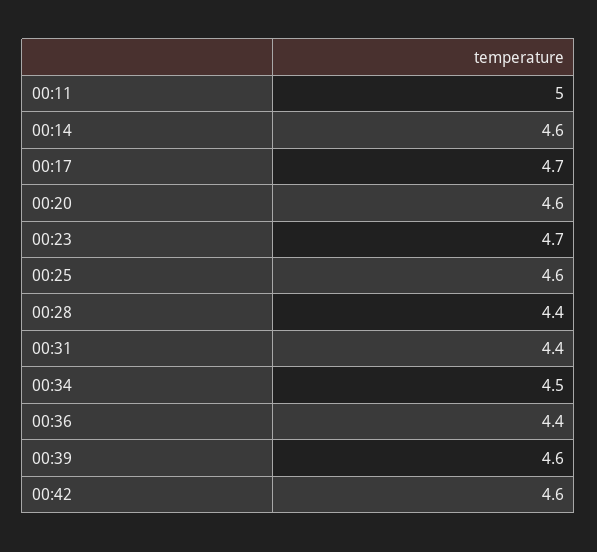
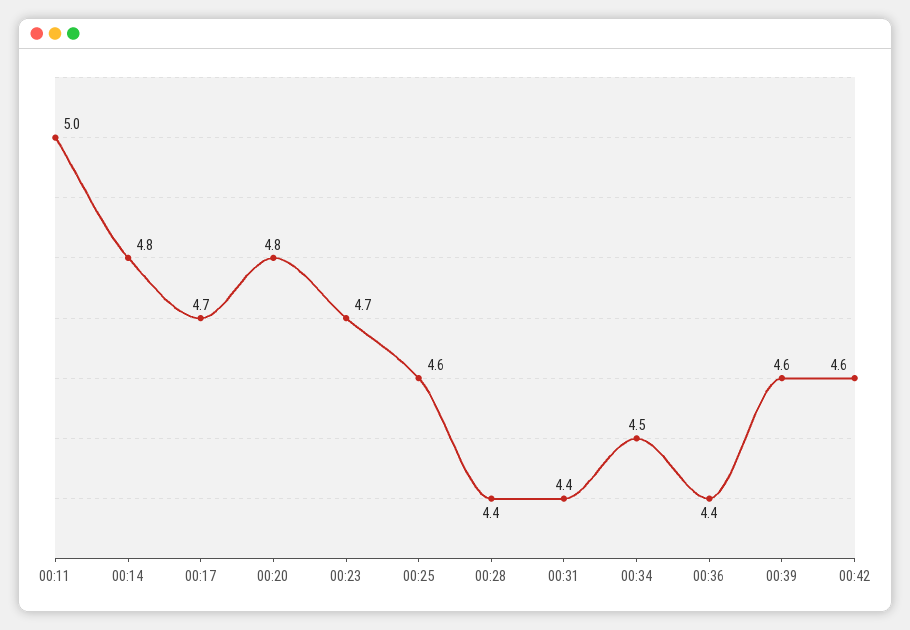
  {
    "00:11": 5,
-   "00:14": 4.6,
+   "00:14": 4.8,
    "00:17": 4.7,
-   "00:20": 4.6,
+   "00:20": 4.8,
    "00:23": 4.7,
    "00:25": 4.6,
    "00:28": 4.4,
    "00:31": 4.4,
    "00:34": 4.5,
    "00:36": 4.4,
    "00:39": 4.6,
    "00:42": 4.6
  }

